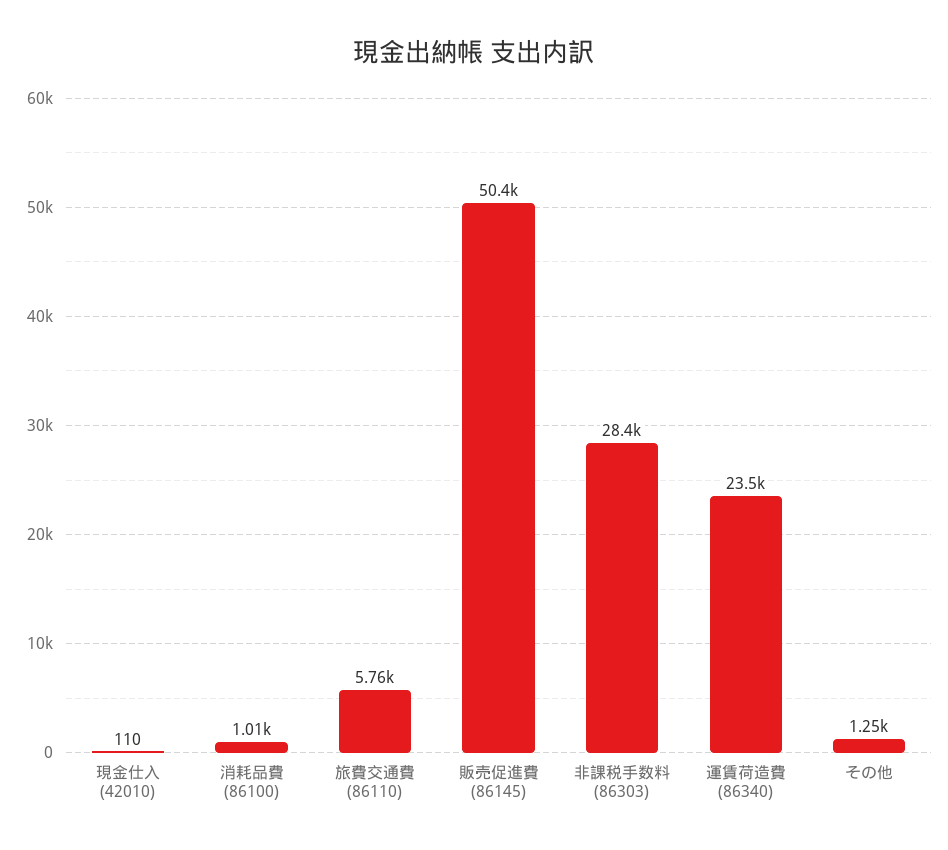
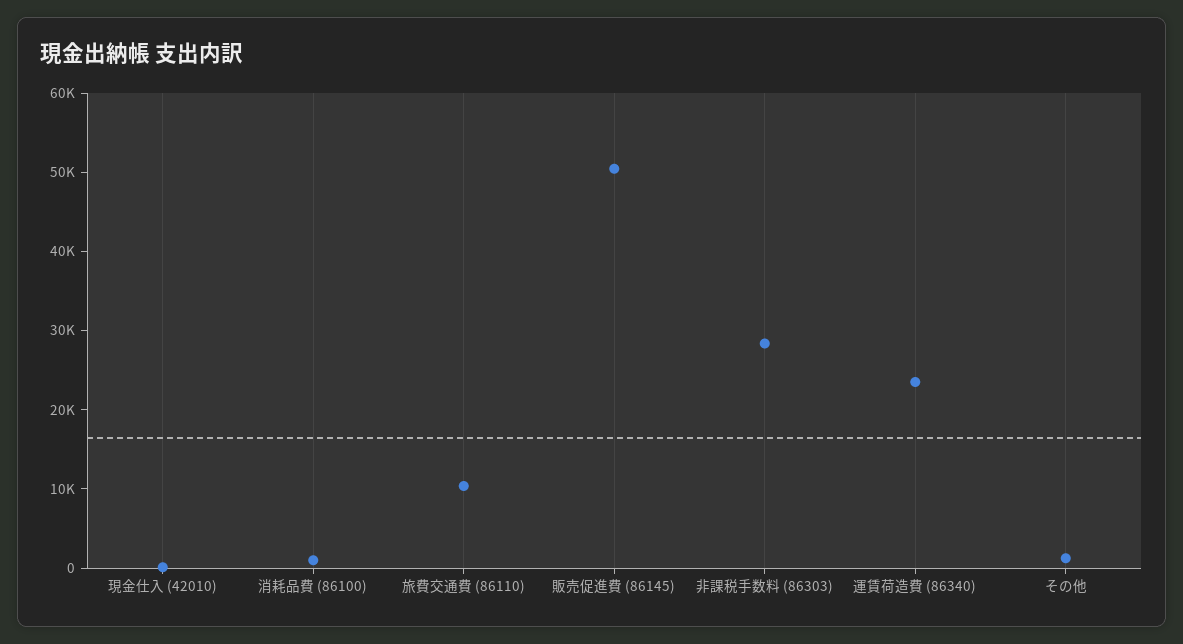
  {
    "現金仕入 (42010)": 110,
    "消耗品費 (86100)": 1010,
-   "旅費交通費 (86110)": 5760,
+   "旅費交通費 (86110)": 10000,
    "販売促進費 (86145)": 50400,
    "非課税手数料 (86303)": 28400,
    "運賃荷造費 (86340)": 23500,
    "その他": 1250
  }

